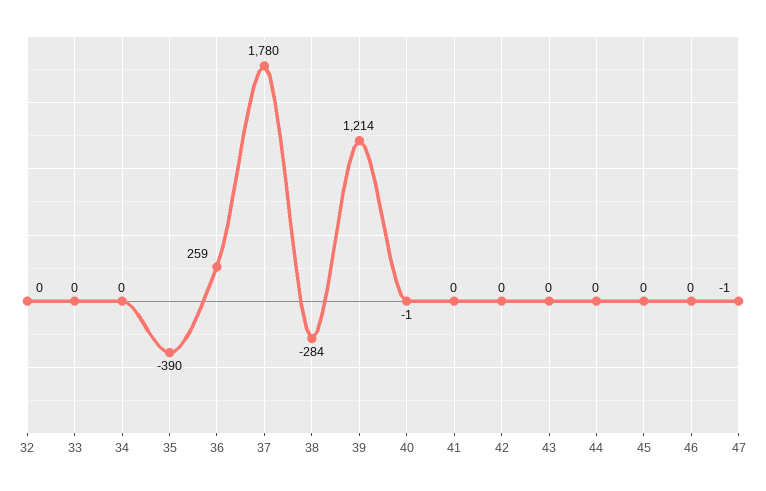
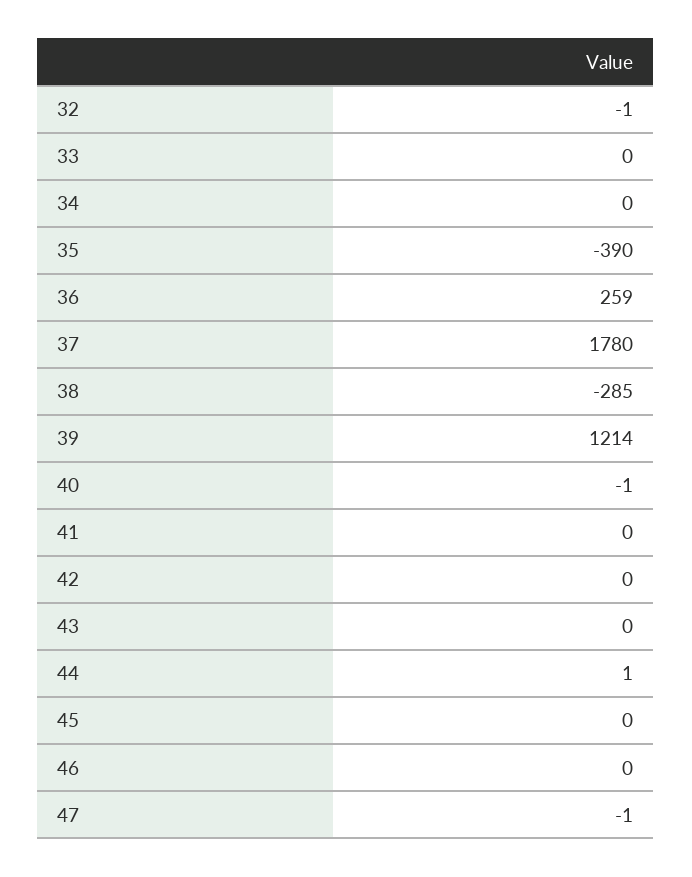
  {
-   "32": 0,
+   "32": -1,
    "33": 0,
    "34": 0,
    "35": -390,
    "36": 259,
    "37": 1780,
-   "38": -284,
+   "38": -285,
    "39": 1214,
    "40": -1,
    "41": 0,
    "42": 0,
    "43": 0,
-   "44": 0,
+   "44": 1,
    "45": 0,
    "46": 0,
    "47": -1
  }

